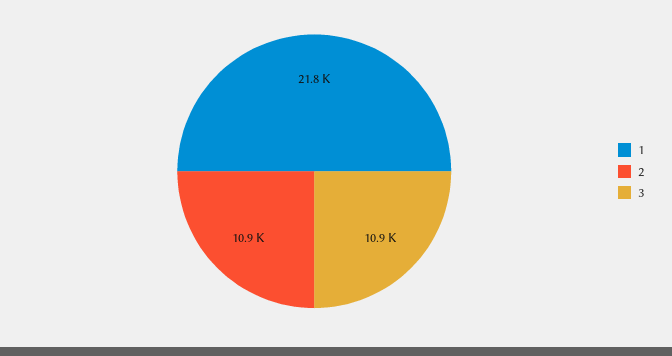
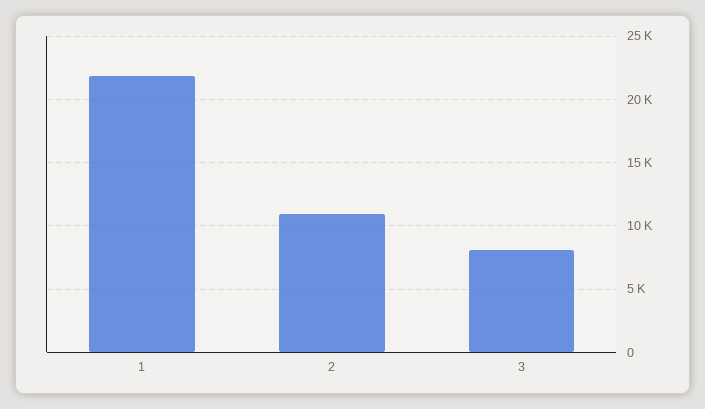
  {
    "1": 21800,
    "2": 10900,
-   "3": 10900
+   "3": 8000
  }

